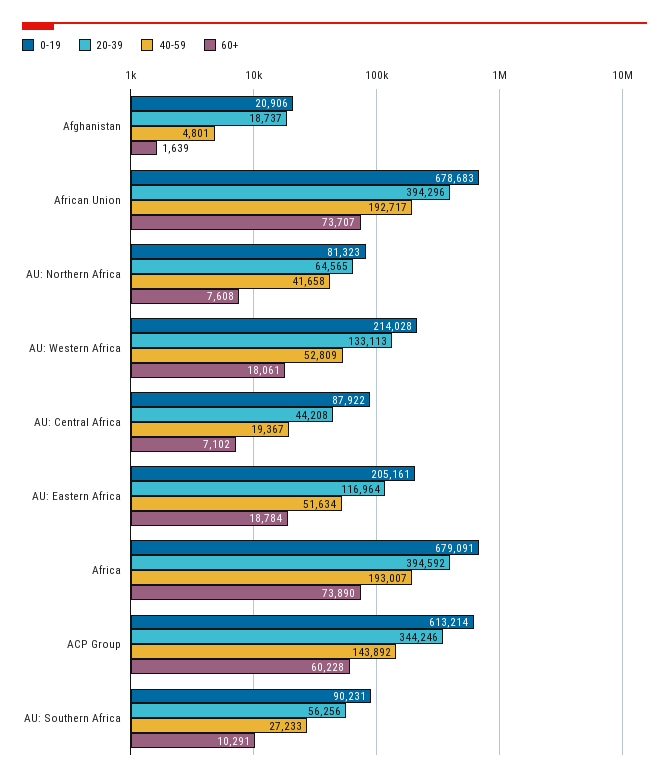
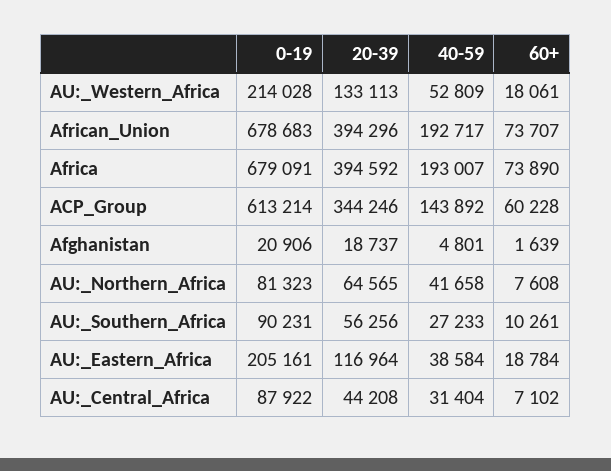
  {
    "0-19": {
      "Afghanistan": 20906,
      "African Union": 678683,
      "AU: Northern Africa": 81323,
      "AU: Western Africa": 214028,
      "AU: Central Africa": 87922,
      "AU: Eastern Africa": 205161,
      "Africa": 679091,
      "ACP Group": 613214,
      "AU: Southern Africa": 90231
    },
    "20-39": {
      "Afghanistan": 18737,
      "African Union": 394296,
      "AU: Northern Africa": 64565,
      "AU: Western Africa": 133113,
      "AU: Central Africa": 44208,
      "AU: Eastern Africa": 116964,
      "Africa": 394592,
      "ACP Group": 344246,
      "AU: Southern Africa": 56256
    },
    "40-59": {
      "Afghanistan": 4801,
      "African Union": 192717,
      "AU: Northern Africa": 41658,
      "AU: Western Africa": 52809,
-     "AU: Central Africa": 19367,
+     "AU: Central Africa": 31404,
-     "AU: Eastern Africa": 51634,
+     "AU: Eastern Africa": 38584,
      "Africa": 193007,
      "ACP Group": 143892,
      "AU: Southern Africa": 27233
    },
    "60+": {
      "Afghanistan": 1639,
      "African Union": 73707,
      "AU: Northern Africa": 7608,
      "AU: Western Africa": 18061,
      "AU: Central Africa": 7102,
      "AU: Eastern Africa": 18784,
      "Africa": 73890,
      "ACP Group": 60228,
-     "AU: Southern Africa": 10291
+     "AU: Southern Africa": 10261
    }
  }

